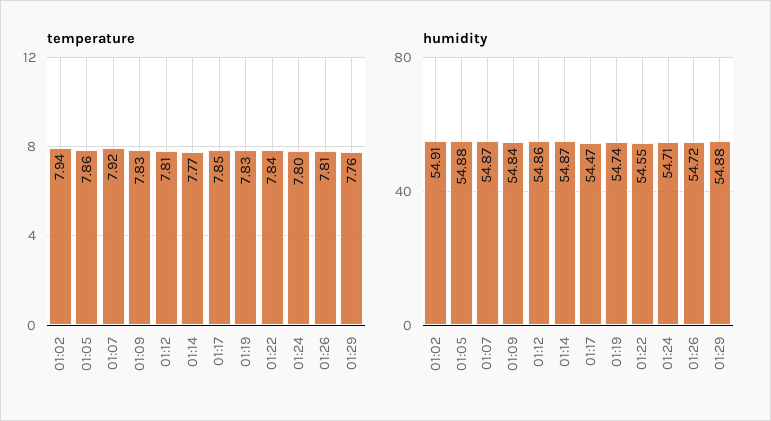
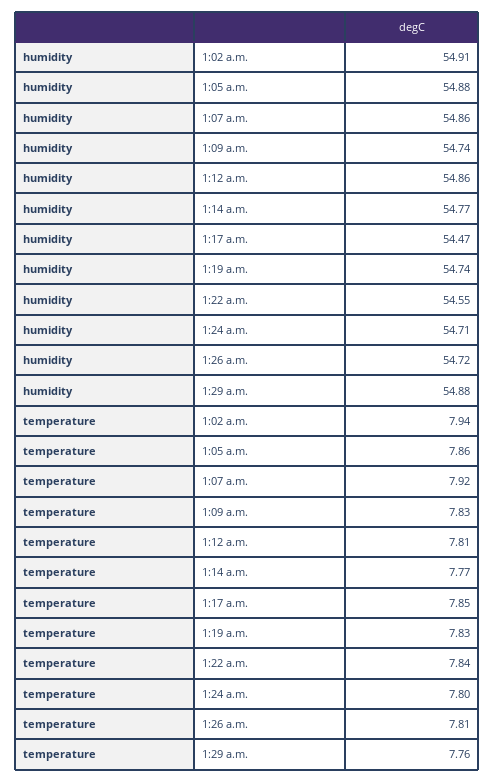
  {
    "temperature": {
      "01:02": 7.94,
      "01:05": 7.86,
      "01:07": 7.92,
      "01:09": 7.83,
      "01:12": 7.81,
      "01:14": 7.77,
      "01:17": 7.85,
      "01:19": 7.83,
      "01:22": 7.84,
      "01:24": 7.8,
      "01:26": 7.81,
      "01:29": 7.76
    },
    "humidity": {
      "01:02": 54.91,
      "01:05": 54.88,
-     "01:07": 54.87,
+     "01:07": 54.86,
-     "01:09": 54.84,
+     "01:09": 54.74,
      "01:12": 54.86,
-     "01:14": 54.87,
+     "01:14": 54.77,
      "01:17": 54.47,
      "01:19": 54.74,
      "01:22": 54.55,
      "01:24": 54.71,
      "01:26": 54.72,
      "01:29": 54.88
    }
  }

